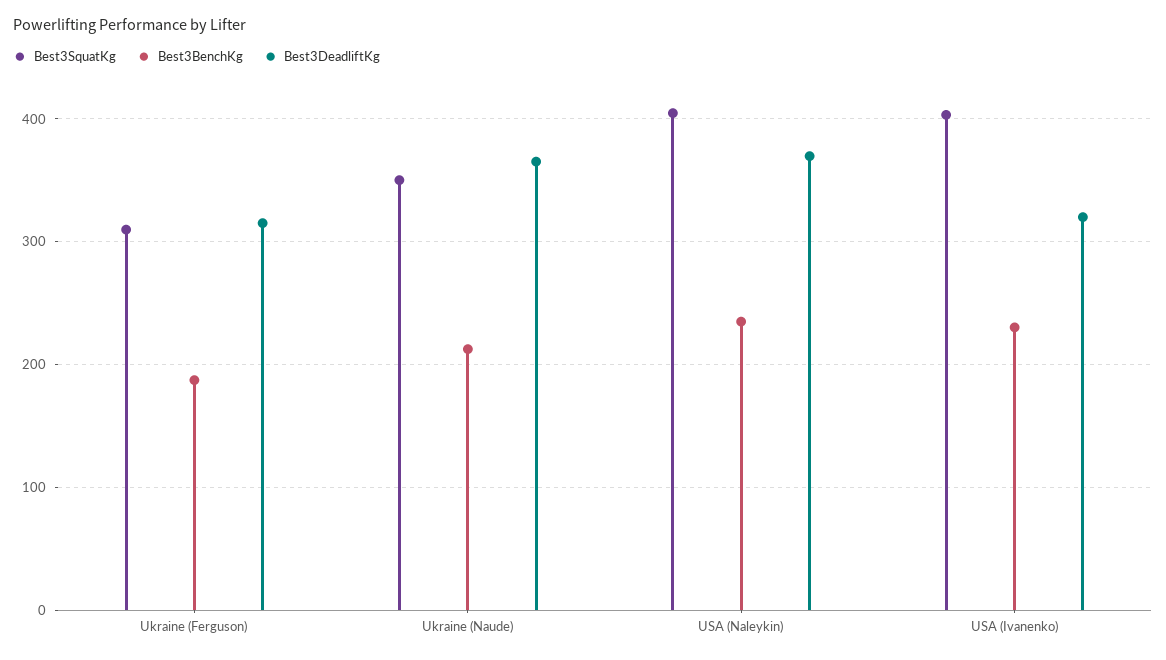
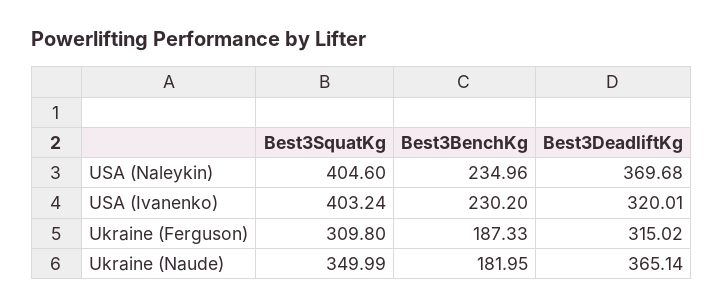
  {
    "Best3SquatKg": {
      "Ukraine (Ferguson)": 309.8,
      "Ukraine (Naude)": 349.99,
      "USA (Naleykin)": 404.6,
      "USA (Ivanenko)": 403.24
    },
    "Best3BenchKg": {
      "Ukraine (Ferguson)": 187.33,
-     "Ukraine (Naude)": 210,
+     "Ukraine (Naude)": 181.95,
      "USA (Naleykin)": 234.96,
      "USA (Ivanenko)": 230.2
    },
    "Best3DeadliftKg": {
      "Ukraine (Ferguson)": 315.02,
      "Ukraine (Naude)": 365.14,
      "USA (Naleykin)": 369.68,
      "USA (Ivanenko)": 320.01
    }
  }

